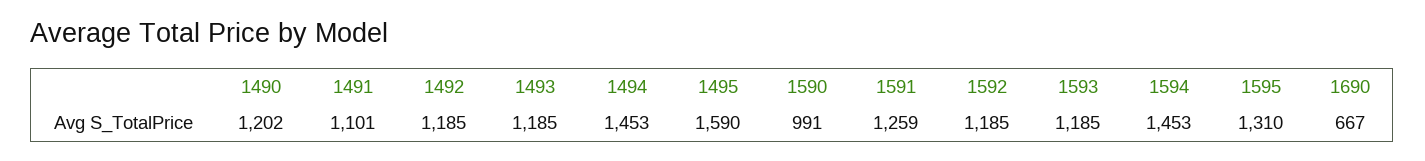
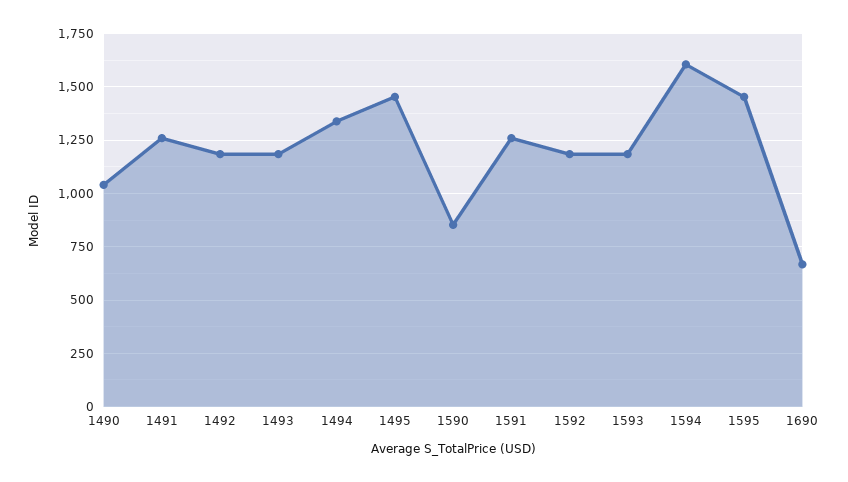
  {
-   "1490": 1202,
+   "1490": 1050,
-   "1491": 1101,
+   "1491": 1250,
    "1492": 1185,
    "1493": 1185,
-   "1494": 1453,
+   "1494": 1350,
-   "1495": 1590,
+   "1495": 1450,
-   "1590": 991,
+   "1590": 850,
    "1591": 1259,
    "1592": 1185,
    "1593": 1185,
-   "1594": 1453,
+   "1594": 1600,
-   "1595": 1310,
+   "1595": 1450,
    "1690": 667
  }

